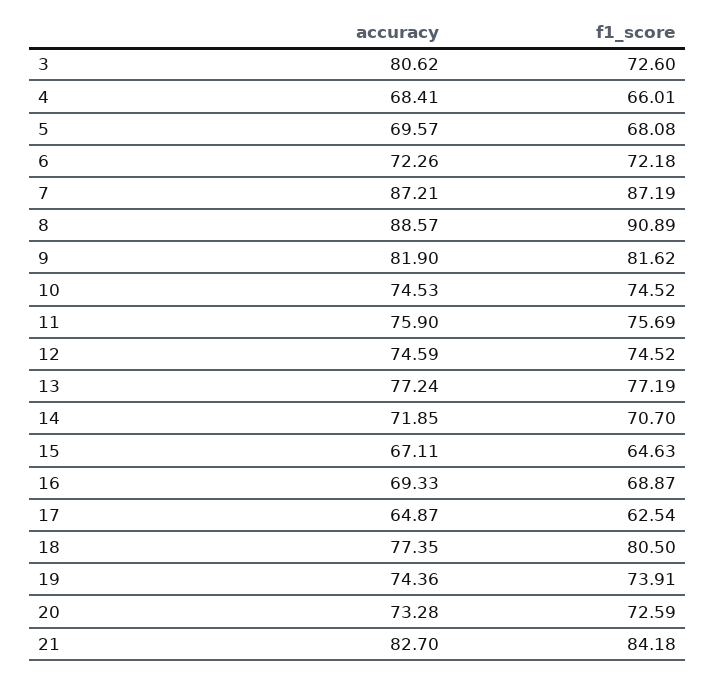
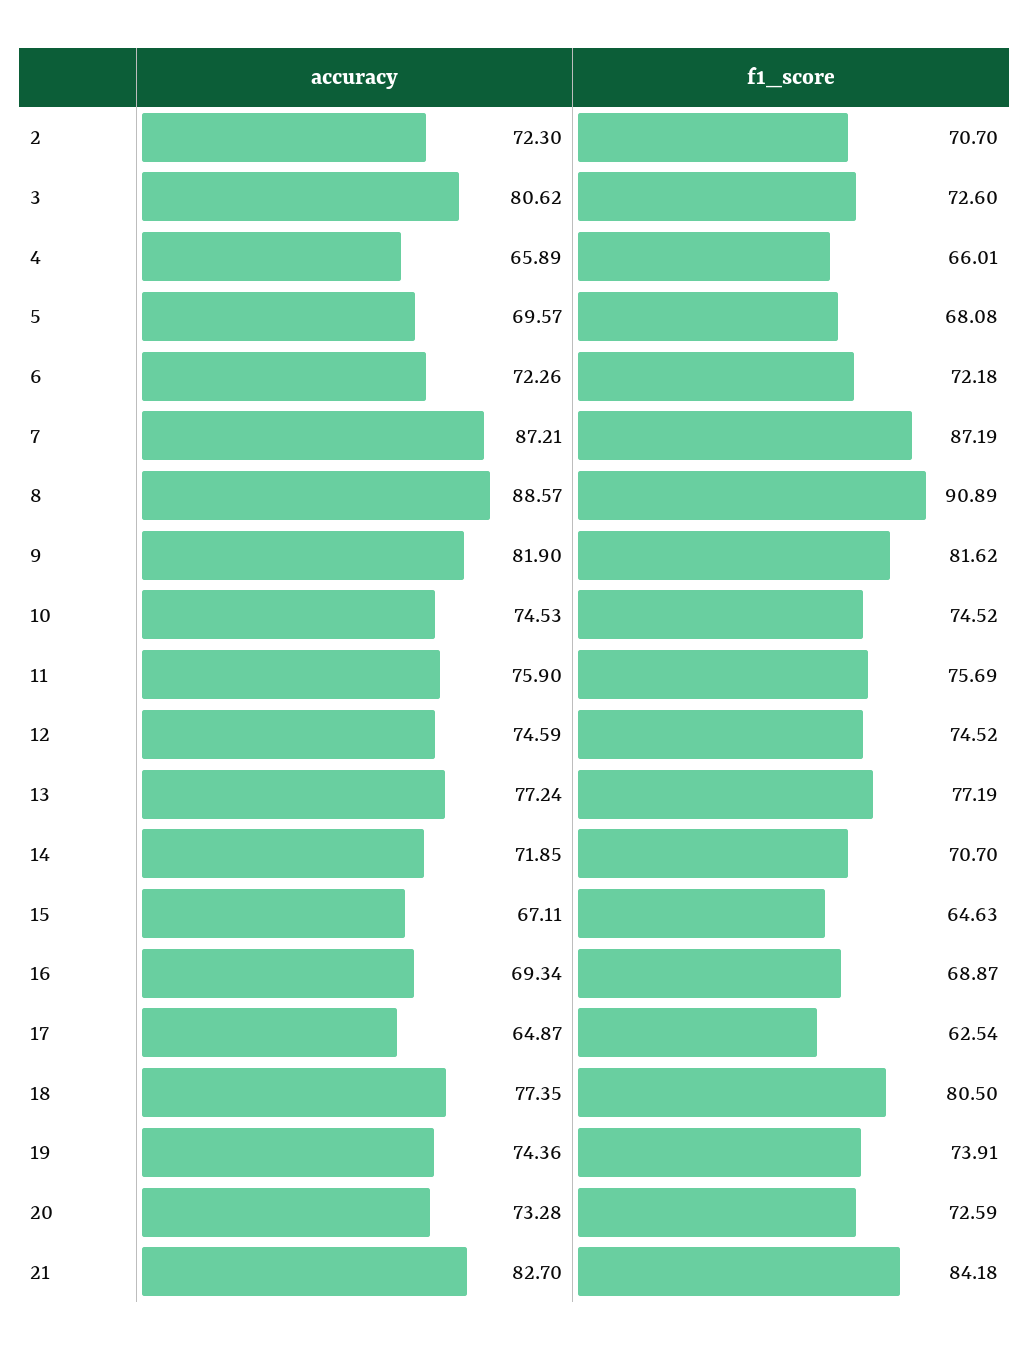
  {
    "accuracy": {
      "3": 80.62,
-     "4": 68.41,
+     "4": 65.89,
      "5": 69.57,
      "6": 72.26,
      "7": 87.21,
      "8": 88.57,
      "9": 81.9,
      "10": 74.53,
      "11": 75.9,
      "12": 74.59,
      "13": 77.24,
      "14": 71.85,
      "15": 67.11,
-     "16": 69.33,
+     "16": 69.34,
      "17": 64.87,
      "18": 77.35,
      "19": 74.36,
      "20": 73.28,
-     "21": 82.7
+     "21": 82.7,
+     "2": 72.3
    },
    "f1_score": {
      "3": 72.6,
      "4": 66.01,
      "5": 68.08,
      "6": 72.18,
      "7": 87.19,
      "8": 90.89,
      "9": 81.62,
      "10": 74.52,
      "11": 75.69,
      "12": 74.52,
      "13": 77.19,
      "14": 70.7,
      "15": 64.63,
      "16": 68.87,
      "17": 62.54,
      "18": 80.5,
      "19": 73.91,
      "20": 72.59,
-     "21": 84.18
+     "21": 84.18,
+     "2": 70.7
    }
  }

